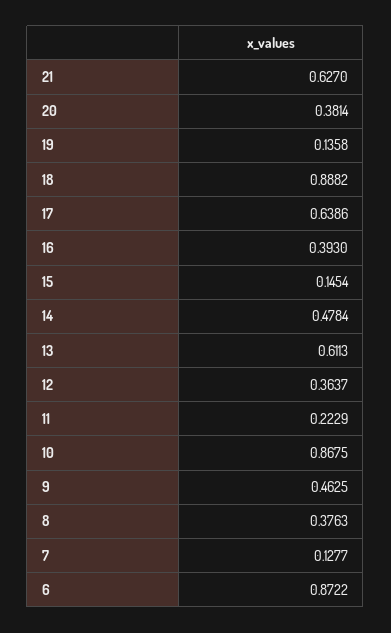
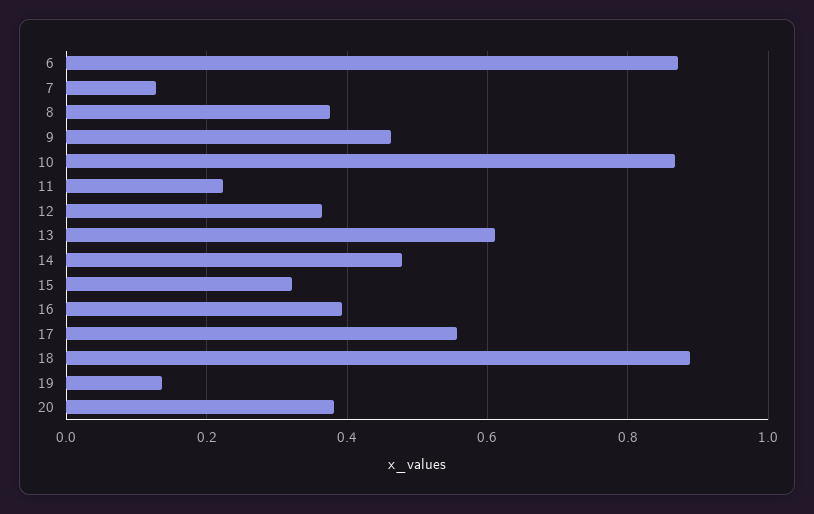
  {
-   "21": 0.627,
    "20": 0.3814,
    "19": 0.1358,
    "18": 0.8882,
-   "17": 0.6386,
+   "17": 0.56,
    "16": 0.393,
-   "15": 0.1454,
+   "15": 0.32,
    "14": 0.4784,
    "13": 0.6113,
    "12": 0.3637,
    "11": 0.2229,
    "10": 0.8675,
    "9": 0.4625,
    "8": 0.3763,
    "7": 0.1277,
    "6": 0.8722
  }

